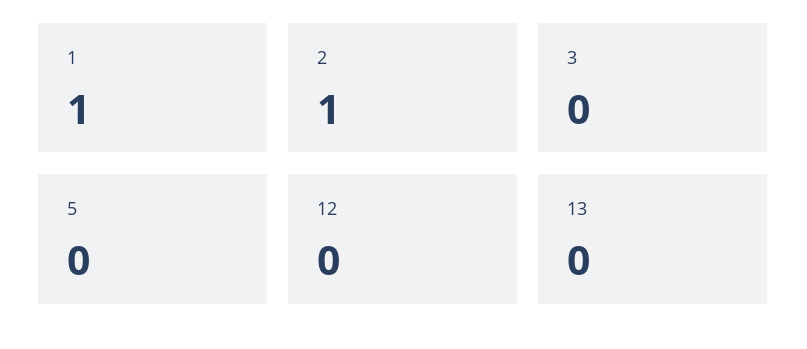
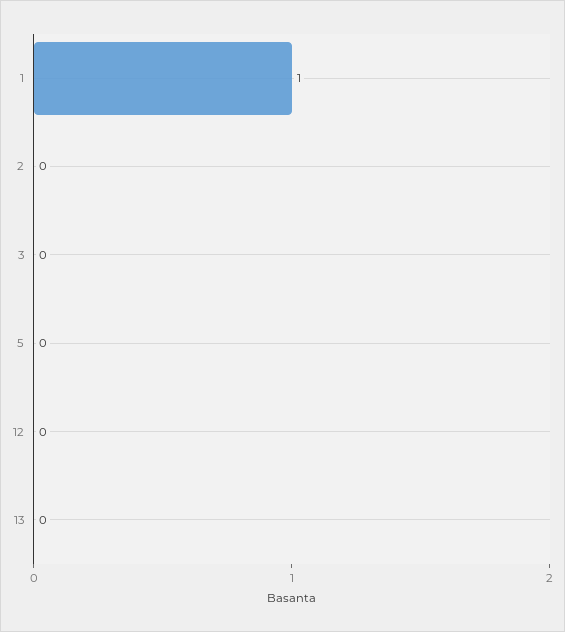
  {
    "1": 1,
-   "2": 1,
+   "2": 0,
    "3": 0,
    "5": 0,
    "12": 0,
    "13": 0
  }

